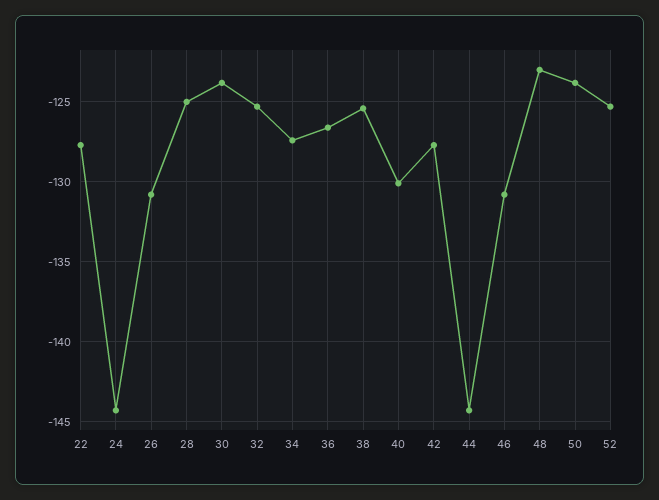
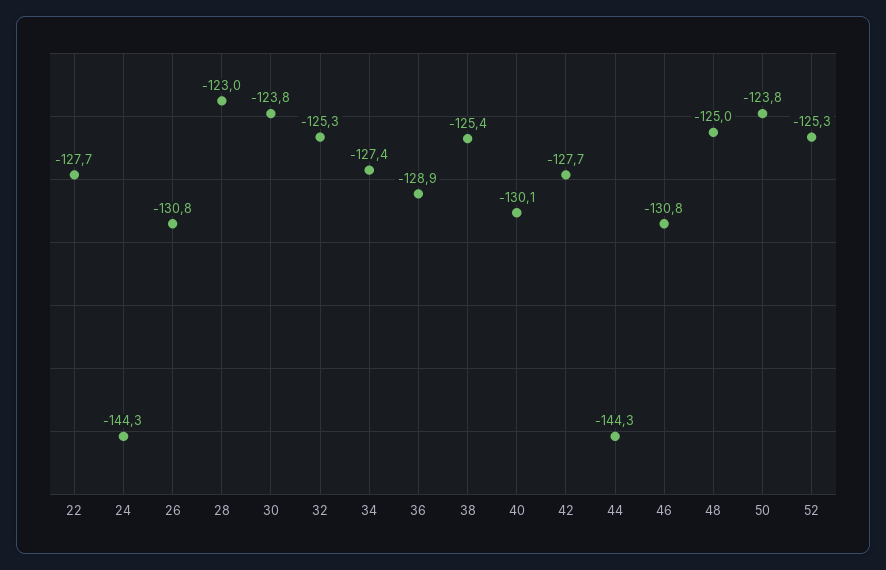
  {
    "22": -127.7,
    "24": -144.3,
    "26": -130.8,
-   "28": -125,
+   "28": -123,
    "30": -123.8,
    "32": -125.3,
    "34": -127.4,
-   "36": -126.5,
+   "36": -128.9,
    "38": -125.4,
    "40": -130.1,
    "42": -127.7,
    "44": -144.3,
    "46": -130.8,
-   "48": -123,
+   "48": -125,
    "50": -123.8,
    "52": -125.3
  }

